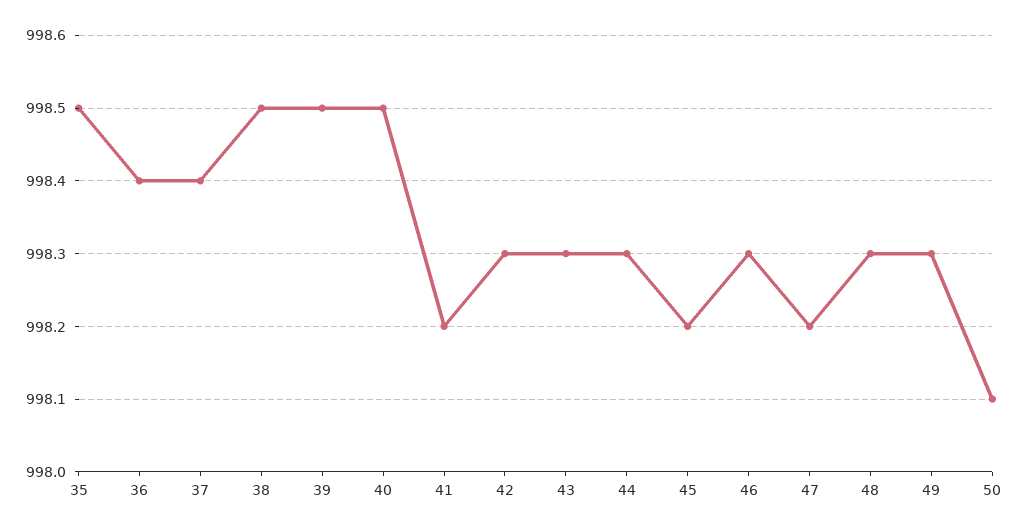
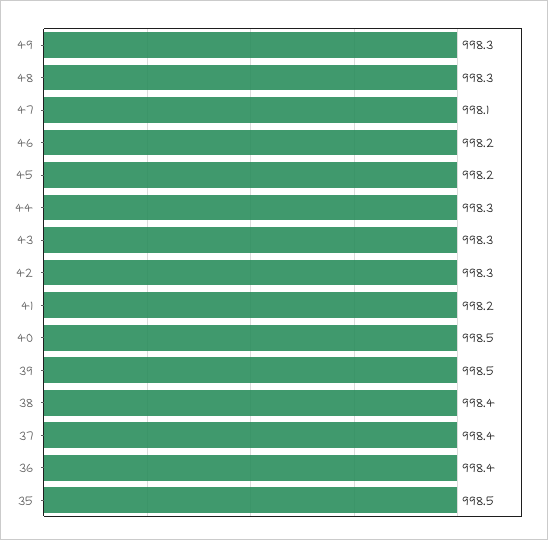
  {
    "35": 998.5,
    "36": 998.4,
    "37": 998.4,
-   "38": 998.5,
+   "38": 998.4,
    "39": 998.5,
    "40": 998.5,
    "41": 998.2,
    "42": 998.3,
    "43": 998.3,
    "44": 998.3,
    "45": 998.2,
-   "46": 998.3,
+   "46": 998.2,
-   "47": 998.2,
+   "47": 998.1,
    "48": 998.3,
-   "49": 998.3,
+   "49": 998.3
-   "50": 998.1
  }

